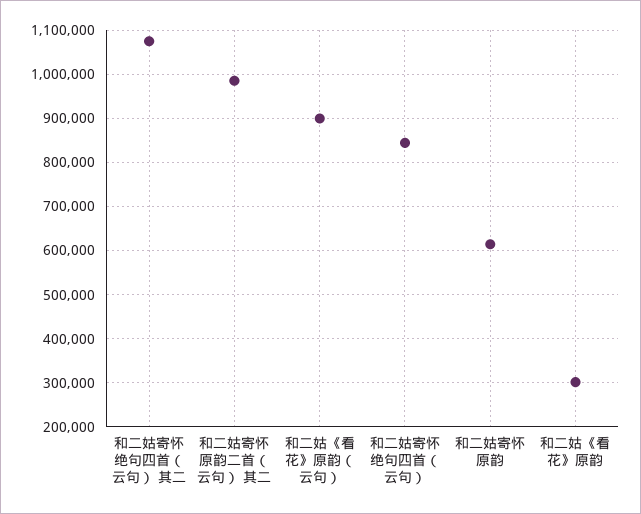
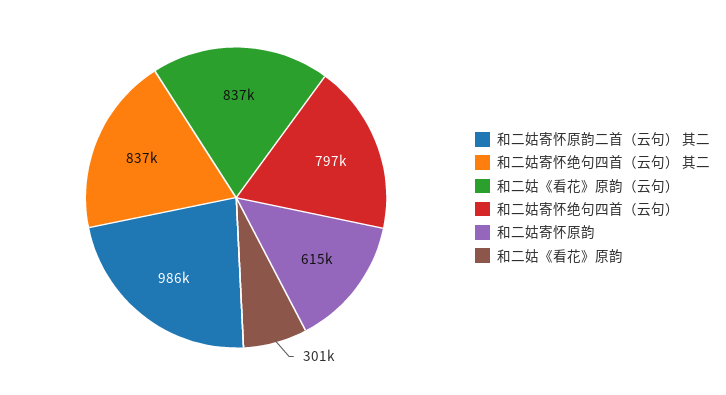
  {
-   "和二姑寄怀绝句四首（云句） 其二": 1080000,
+   "和二姑寄怀绝句四首（云句） 其二": 837000,
    "和二姑寄怀原韵二首（云句） 其二": 986000,
-   "和二姑《看花》原韵（云句）": 900000,
+   "和二姑《看花》原韵（云句）": 837000,
-   "和二姑寄怀绝句四首（云句）": 840000,
+   "和二姑寄怀绝句四首（云句）": 797000,
    "和二姑寄怀原韵": 615000,
    "和二姑《看花》原韵": 301000
  }

